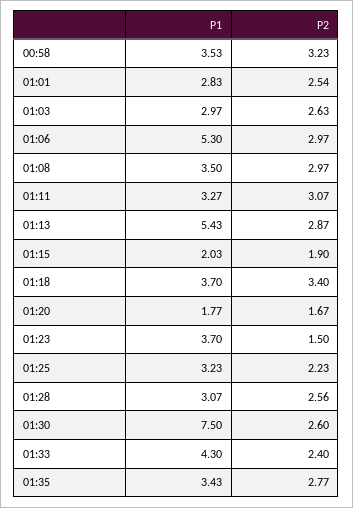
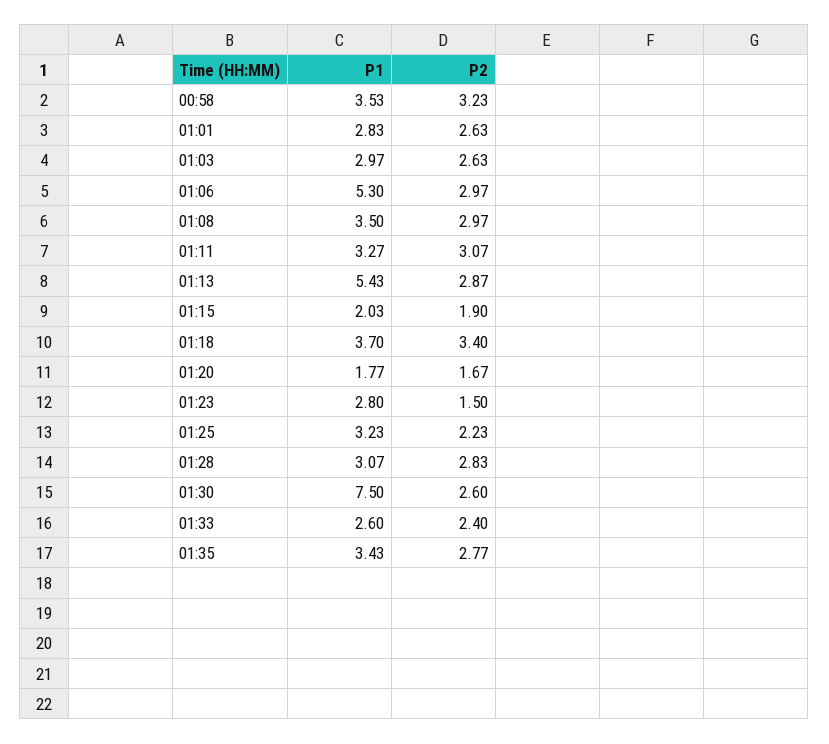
  {
    "P1": {
      "00:58": 3.53,
      "01:01": 2.83,
      "01:03": 2.97,
      "01:06": 5.3,
      "01:08": 3.5,
      "01:11": 3.27,
      "01:13": 5.43,
      "01:15": 2.03,
      "01:18": 3.7,
      "01:20": 1.77,
-     "01:23": 3.7,
+     "01:23": 2.8,
      "01:25": 3.23,
      "01:28": 3.07,
      "01:30": 7.5,
-     "01:33": 4.3,
+     "01:33": 2.6,
      "01:35": 3.43
    },
    "P2": {
      "00:58": 3.23,
-     "01:01": 2.54,
+     "01:01": 2.63,
      "01:03": 2.63,
      "01:06": 2.97,
      "01:08": 2.97,
      "01:11": 3.07,
      "01:13": 2.87,
      "01:15": 1.9,
      "01:18": 3.4,
      "01:20": 1.67,
      "01:23": 1.5,
      "01:25": 2.23,
-     "01:28": 2.56,
+     "01:28": 2.83,
      "01:30": 2.6,
      "01:33": 2.4,
      "01:35": 2.77
    }
  }

